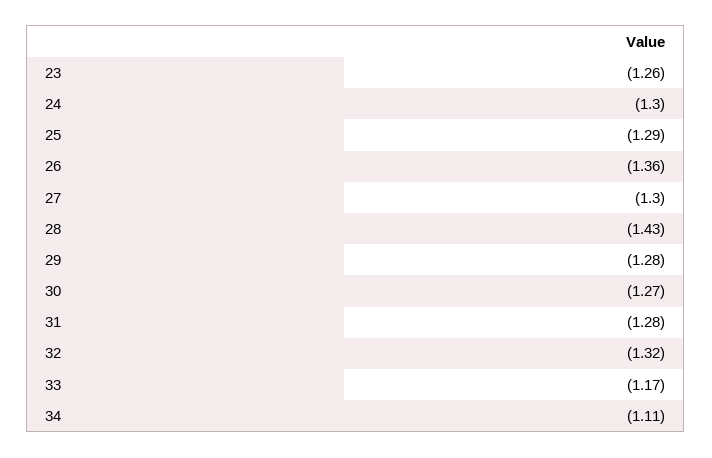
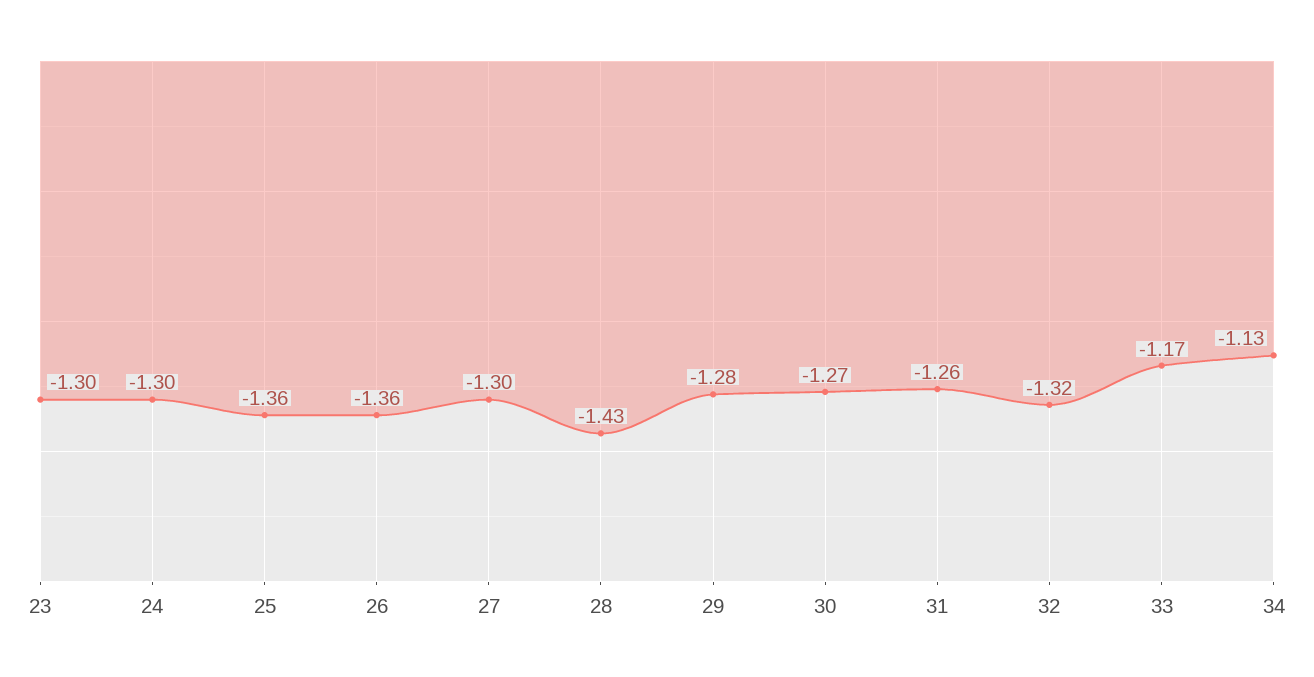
  {
-   "23": -1.26,
+   "23": -1.3,
    "24": -1.3,
-   "25": -1.29,
+   "25": -1.36,
    "26": -1.36,
    "27": -1.3,
    "28": -1.43,
    "29": -1.28,
    "30": -1.27,
-   "31": -1.28,
+   "31": -1.26,
    "32": -1.32,
    "33": -1.17,
-   "34": -1.11
+   "34": -1.13
  }

